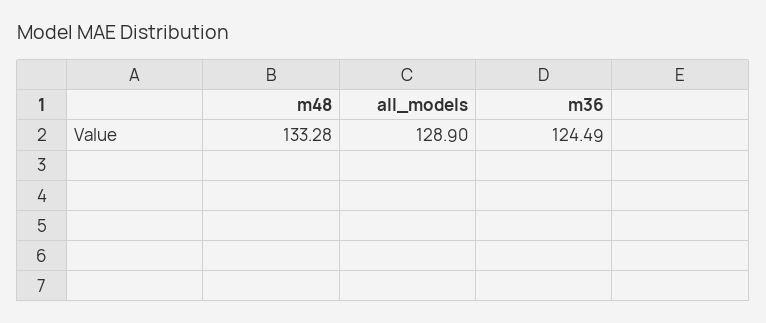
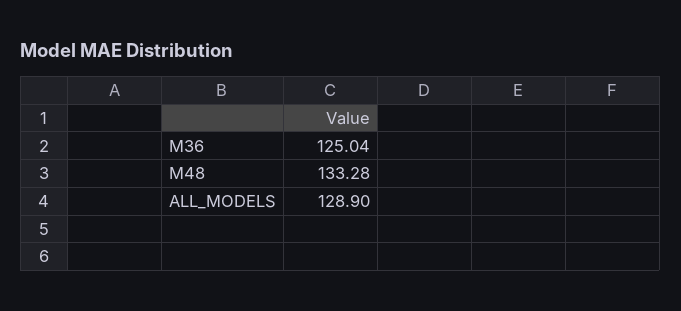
  {
    "m48": 133.28,
    "all_models": 128.9,
-   "m36": 124.49
+   "m36": 125.04
  }

